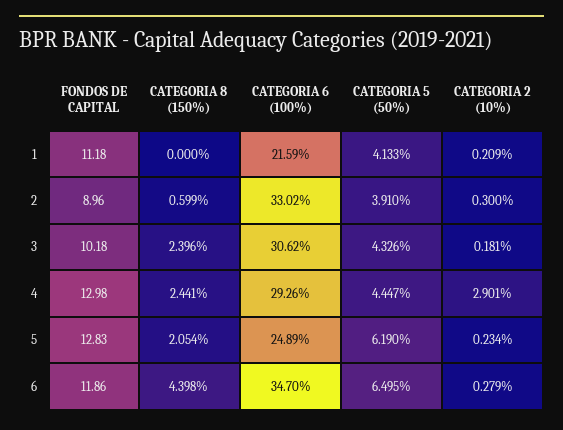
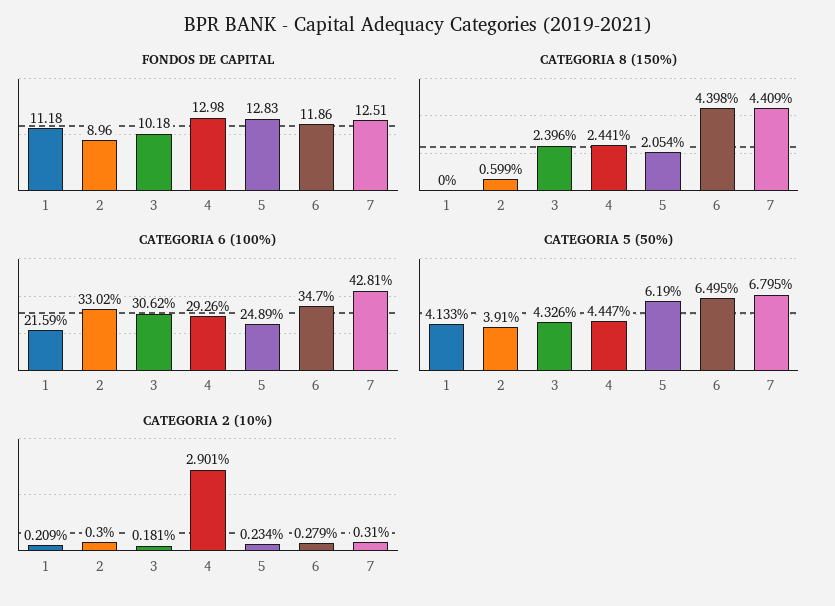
  {
    "FONDOS DE CAPITAL": {
      "1": 11.18,
      "2": 8.96,
      "3": 10.18,
      "4": 12.98,
      "5": 12.83,
-     "6": 11.86
+     "6": 11.86,
+     "7": 12.51
    },
    "CATEGORIA 8 (150%)": {
      "1": 0,
      "2": 0.599,
      "3": 2.396,
      "4": 2.441,
      "5": 2.054,
-     "6": 4.398
+     "6": 4.398,
+     "7": 4.409
    },
    "CATEGORIA 6 (100%)": {
      "1": 21.59,
      "2": 33.02,
      "3": 30.62,
      "4": 29.26,
      "5": 24.89,
-     "6": 34.7
+     "6": 34.7,
+     "7": 42.81
    },
    "CATEGORIA 5 (50%)": {
      "1": 4.133,
      "2": 3.91,
      "3": 4.326,
      "4": 4.447,
      "5": 6.19,
-     "6": 6.495
+     "6": 6.495,
+     "7": 6.795
    },
    "CATEGORIA 2 (10%)": {
      "1": 0.209,
      "2": 0.3,
      "3": 0.181,
      "4": 2.901,
      "5": 0.234,
-     "6": 0.279
+     "6": 0.279,
+     "7": 0.31
    }
  }

